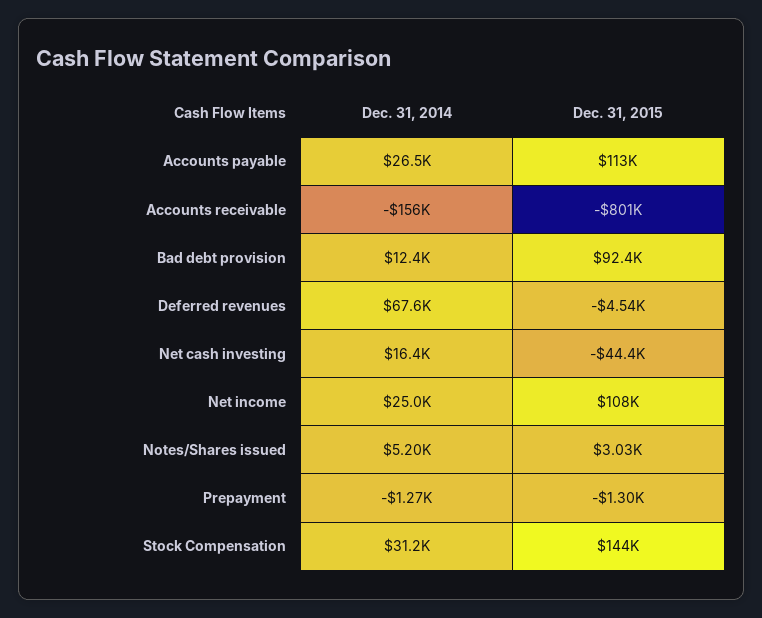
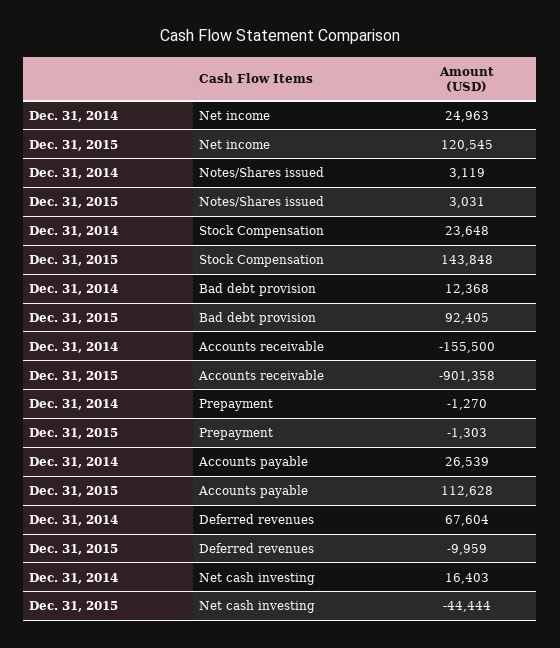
  {
    "Dec. 31, 2014": {
      "Accounts payable": 26539,
      "Accounts receivable": -155500,
      "Bad debt provision": 12368,
      "Deferred revenues": 67604,
      "Net cash investing": 16403,
      "Net income": 24963,
-     "Notes/Shares issued": 5200,
+     "Notes/Shares issued": 3119,
      "Prepayment": -1270,
-     "Stock Compensation": 31200
+     "Stock Compensation": 23648
    },
    "Dec. 31, 2015": {
      "Accounts payable": 112628,
-     "Accounts receivable": -801000,
+     "Accounts receivable": -901358,
      "Bad debt provision": 92405,
-     "Deferred revenues": -4540,
+     "Deferred revenues": -9959,
      "Net cash investing": -44444,
-     "Net income": 108000,
+     "Net income": 120545,
      "Notes/Shares issued": 3031,
      "Prepayment": -1303,
      "Stock Compensation": 143848
    }
  }

